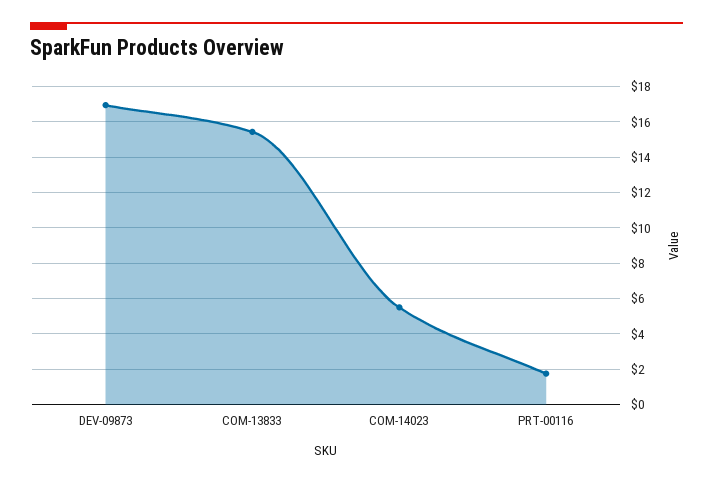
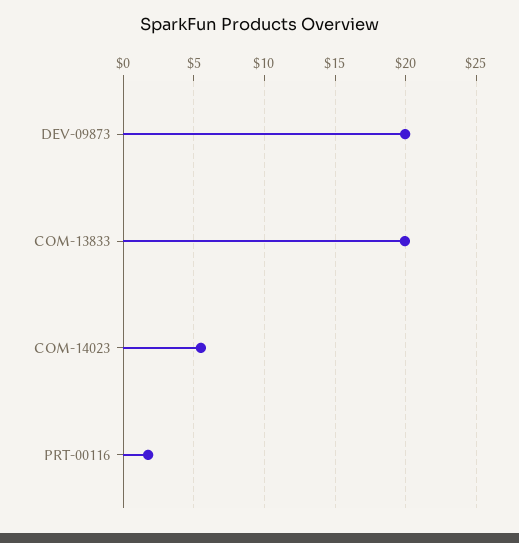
  {
-   "DEV-09873": 17,
+   "DEV-09873": 20,
-   "COM-13833": 15.5,
+   "COM-13833": 20,
    "COM-14023": 5.5,
    "PRT-00116": 2
  }

